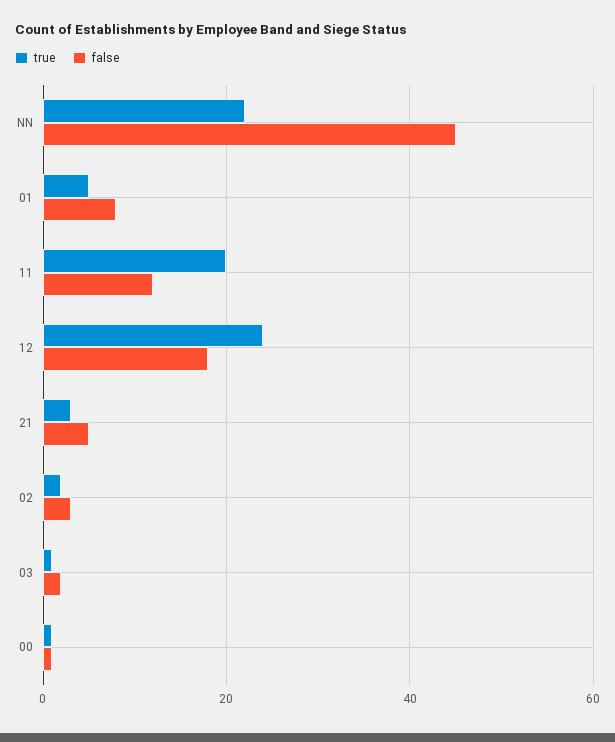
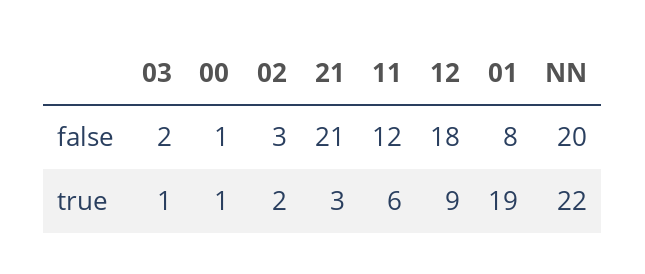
  {
    "true": {
      "NN": 22,
-     "01": 5,
+     "01": 19,
-     "11": 20,
+     "11": 6,
-     "12": 25,
+     "12": 9,
      "21": 3,
      "02": 2,
      "03": 1,
      "00": 1
    },
    "false": {
-     "NN": 45,
+     "NN": 20,
      "01": 8,
      "11": 12,
      "12": 18,
-     "21": 5,
+     "21": 21,
      "02": 3,
      "03": 2,
      "00": 1
    }
  }

